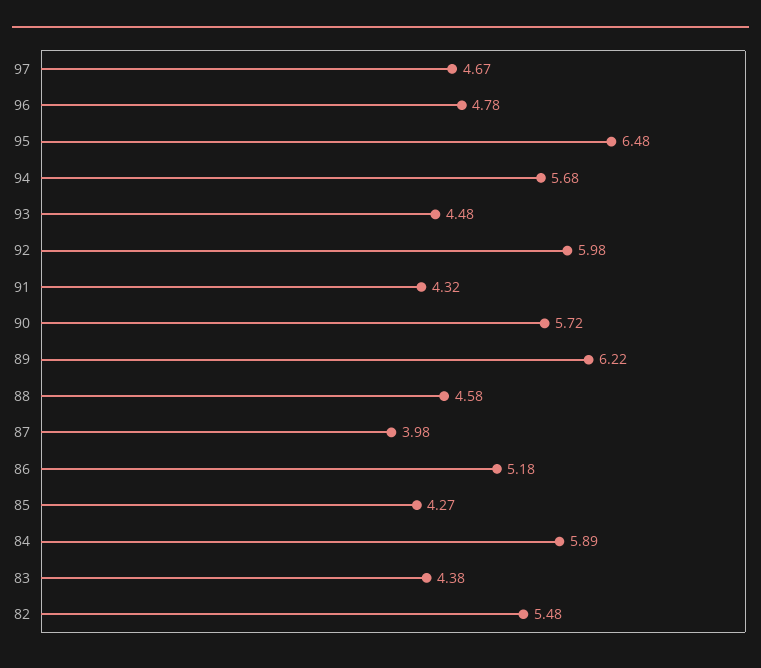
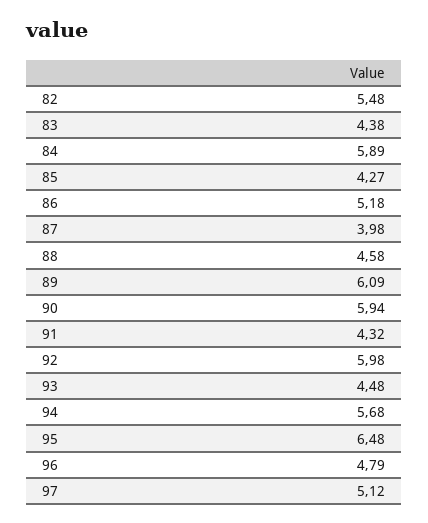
  {
-   "97": 4.67,
+   "97": 5.12,
-   "96": 4.78,
+   "96": 4.79,
    "95": 6.48,
    "94": 5.68,
    "93": 4.48,
    "92": 5.98,
    "91": 4.32,
-   "90": 5.72,
+   "90": 5.94,
-   "89": 6.22,
+   "89": 6.09,
    "88": 4.58,
    "87": 3.98,
    "86": 5.18,
    "85": 4.27,
    "84": 5.89,
    "83": 4.38,
    "82": 5.48
  }

